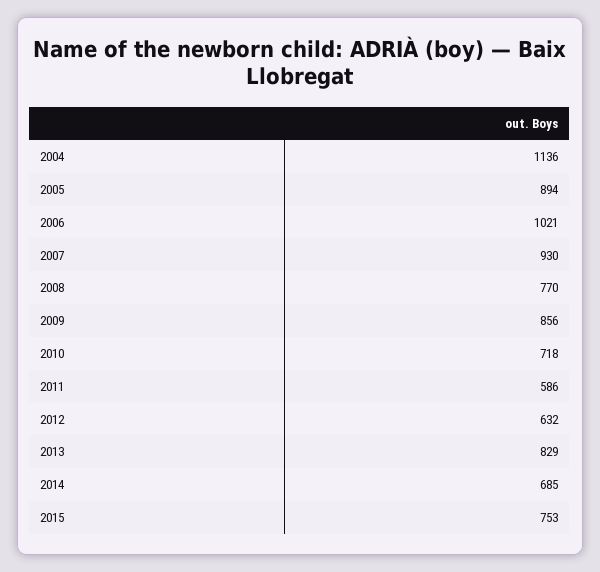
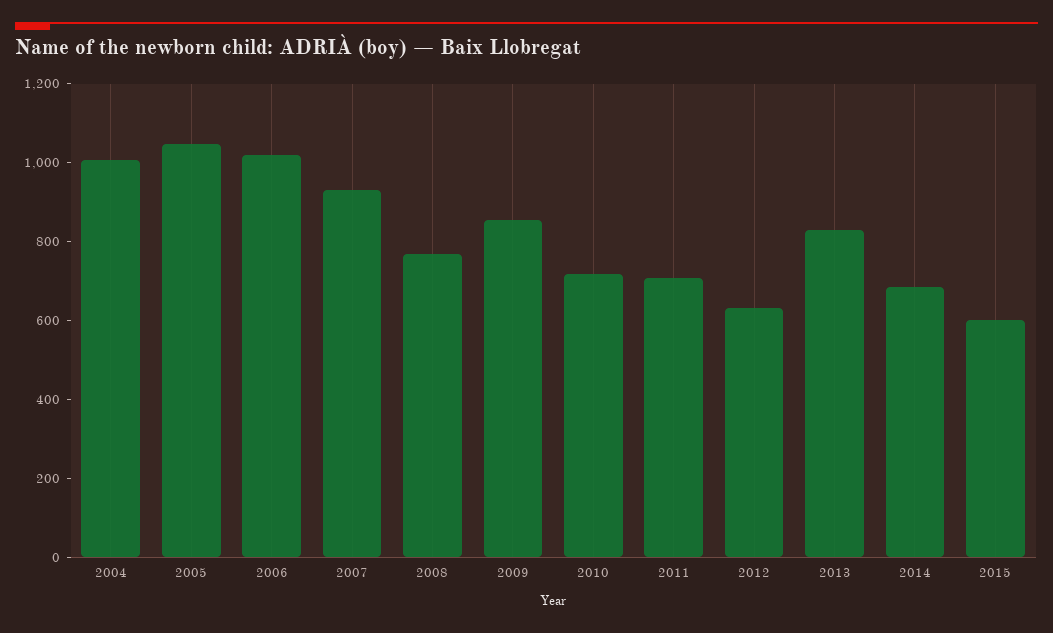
  {
-   "2004": 1136,
+   "2004": 1000,
-   "2005": 894,
+   "2005": 1050,
    "2006": 1021,
    "2007": 930,
    "2008": 770,
    "2009": 856,
    "2010": 718,
-   "2011": 586,
+   "2011": 700,
    "2012": 632,
    "2013": 829,
    "2014": 685,
-   "2015": 753
+   "2015": 600
  }

